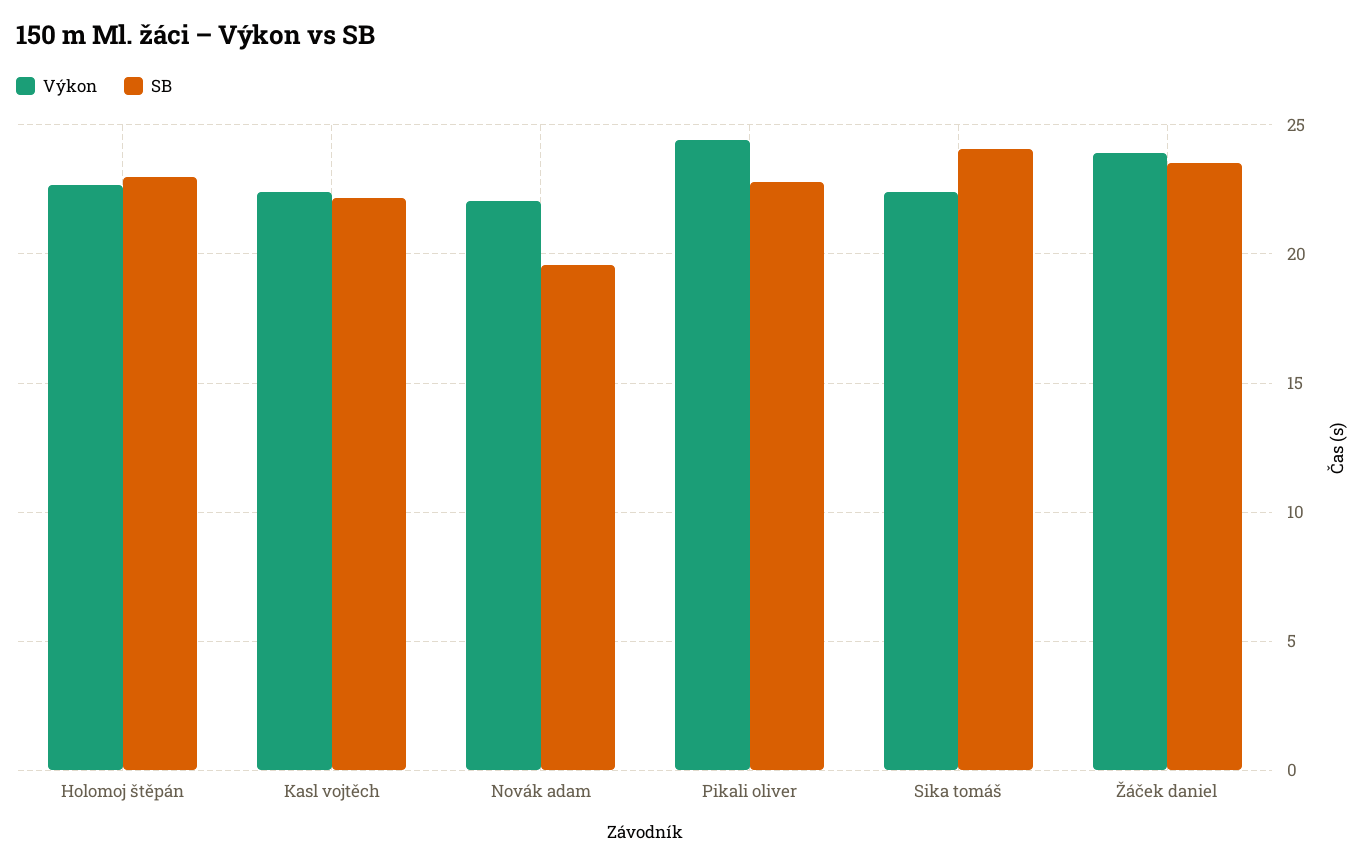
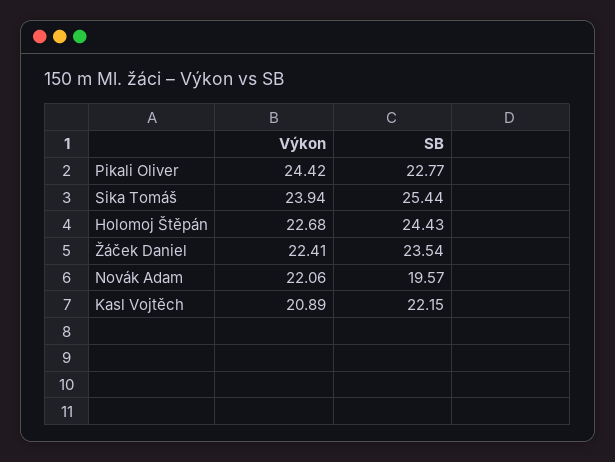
  {
    "Výkon": {
      "Holomoj štěpán": 22.68,
-     "Kasl vojtěch": 22.5,
+     "Kasl vojtěch": 20.89,
      "Novák adam": 22.06,
      "Pikali oliver": 24.42,
-     "Sika tomáš": 22.5,
+     "Sika tomáš": 23.94,
-     "Žáček daniel": 24
+     "Žáček daniel": 22.41
    },
    "SB": {
-     "Holomoj štěpán": 23,
+     "Holomoj štěpán": 24.43,
      "Kasl vojtěch": 22.15,
      "Novák adam": 19.57,
      "Pikali oliver": 22.77,
-     "Sika tomáš": 24,
+     "Sika tomáš": 25.44,
      "Žáček daniel": 23.54
    }
  }

